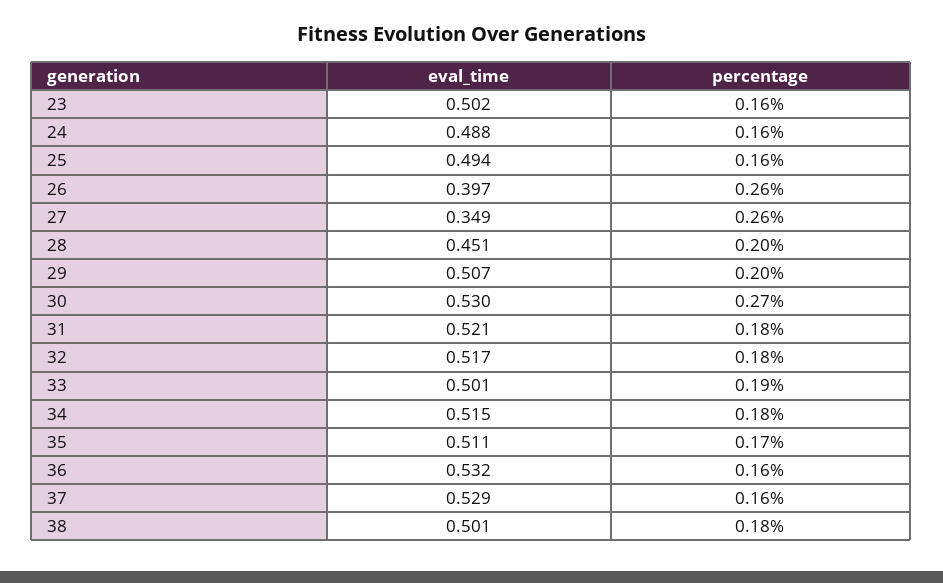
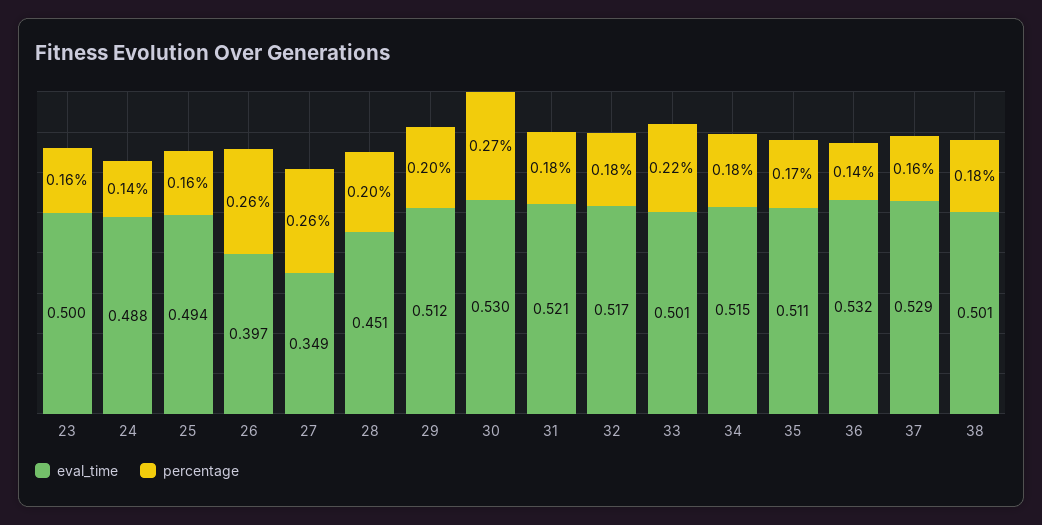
  {
    "eval_time": {
-     "23": 0.502,
+     "23": 0.5,
      "24": 0.488,
      "25": 0.494,
      "26": 0.397,
      "27": 0.349,
      "28": 0.451,
-     "29": 0.507,
+     "29": 0.512,
      "30": 0.53,
      "31": 0.521,
      "32": 0.517,
      "33": 0.501,
      "34": 0.515,
      "35": 0.511,
      "36": 0.532,
      "37": 0.529,
      "38": 0.501
    },
    "percentage": {
      "23": 0.16,
-     "24": 0.16,
+     "24": 0.14,
      "25": 0.16,
      "26": 0.26,
      "27": 0.26,
      "28": 0.2,
      "29": 0.2,
      "30": 0.27,
      "31": 0.18,
      "32": 0.18,
-     "33": 0.19,
+     "33": 0.22,
      "34": 0.18,
      "35": 0.17,
-     "36": 0.16,
+     "36": 0.14,
      "37": 0.16,
      "38": 0.18
    }
  }

